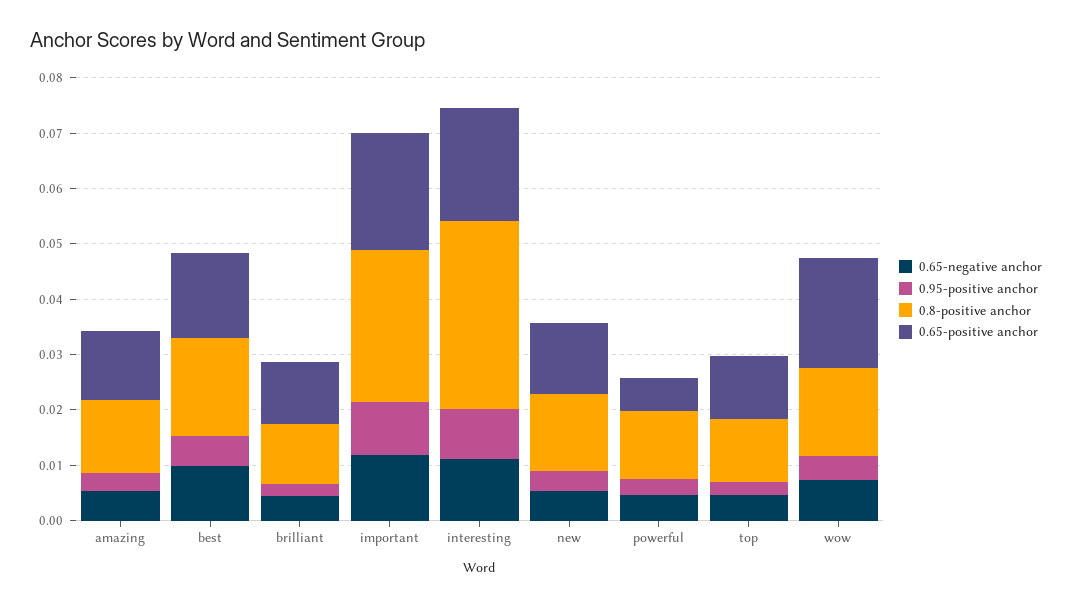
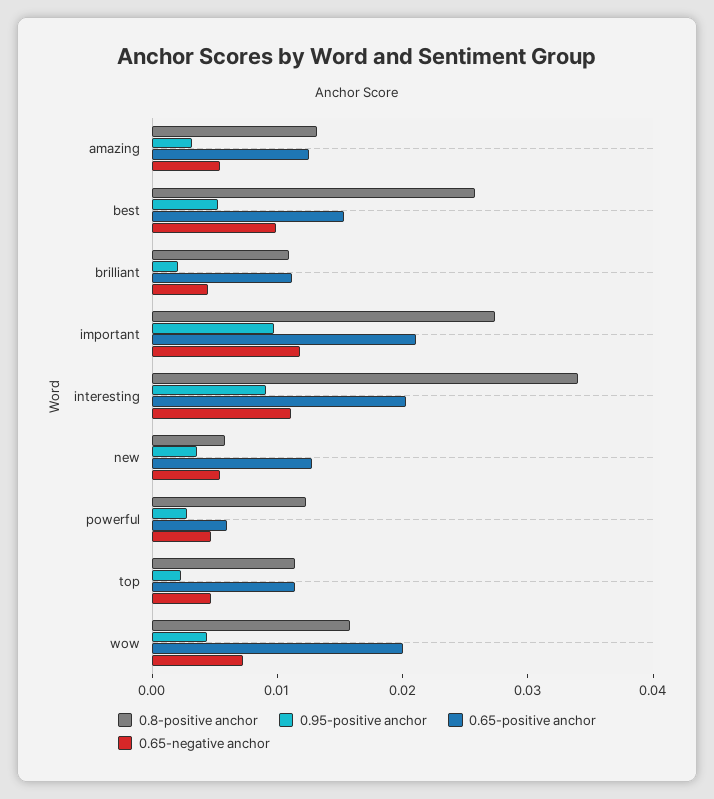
  {
    "0.65-negative anchor": {
      "amazing": 0.006,
      "best": 0.01,
      "brilliant": 0.004,
      "important": 0.012,
      "interesting": 0.012,
      "new": 0.006,
      "powerful": 0.004,
      "top": 0.004,
      "wow": 0.008
    },
    "0.95-positive anchor": {
      "amazing": 0.004,
      "best": 0.006,
      "brilliant": 0.002,
      "important": 0.01,
      "interesting": 0.01,
      "new": 0.004,
      "powerful": 0.002,
      "top": 0.002,
      "wow": 0.004
    },
    "0.8-positive anchor": {
      "amazing": 0.014,
-     "best": 0.018,
+     "best": 0.026,
      "brilliant": 0.01,
      "important": 0.028,
      "interesting": 0.034,
-     "new": 0.014,
+     "new": 0.006,
      "powerful": 0.012,
      "top": 0.012,
      "wow": 0.016
    },
    "0.65-positive anchor": {
      "amazing": 0.012,
      "best": 0.016,
      "brilliant": 0.012,
      "important": 0.022,
      "interesting": 0.02,
      "new": 0.012,
      "powerful": 0.006,
      "top": 0.012,
      "wow": 0.02
    }
  }

